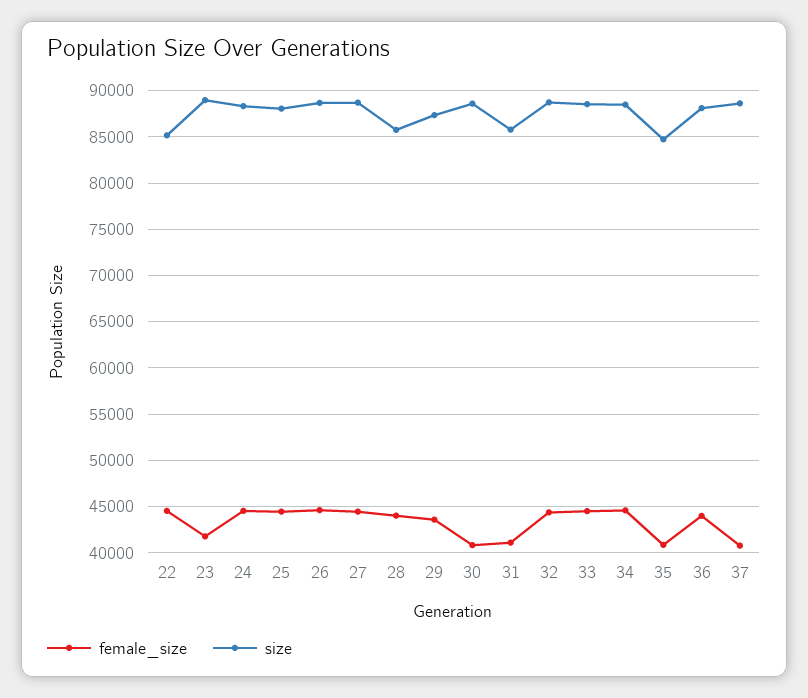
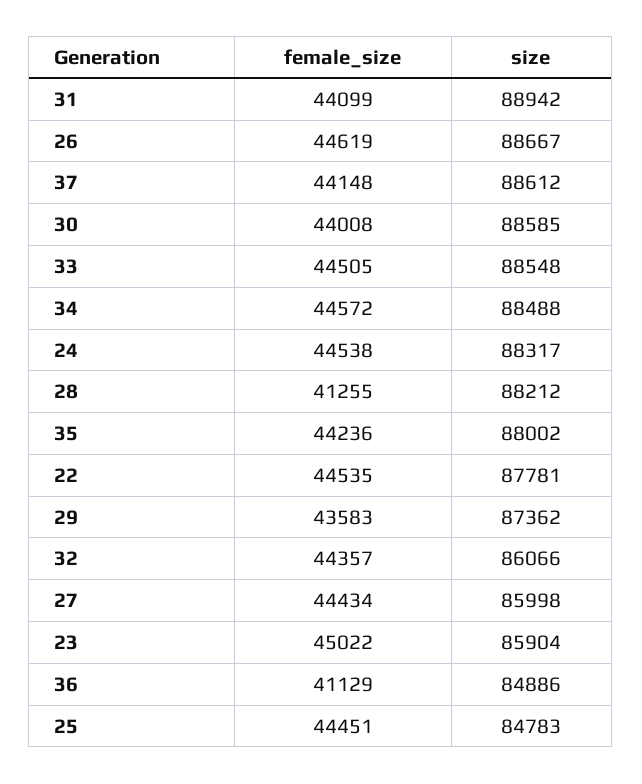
  {
    "female_size": {
      "22": 44535,
-     "23": 42000,
+     "23": 45022,
      "24": 44538,
      "25": 44451,
      "26": 44619,
      "27": 44434,
-     "28": 44000,
+     "28": 41255,
      "29": 43583,
-     "30": 41000,
+     "30": 44008,
-     "31": 41000,
+     "31": 44099,
      "32": 44357,
      "33": 44505,
      "34": 44572,
-     "35": 41000,
+     "35": 44236,
-     "36": 44000,
+     "36": 41129,
-     "37": 41000
+     "37": 44148
    },
    "size": {
-     "22": 85000,
+     "22": 87781,
-     "23": 89000,
+     "23": 85904,
      "24": 88317,
-     "25": 88000,
+     "25": 84783,
      "26": 88667,
-     "27": 89000,
+     "27": 85998,
-     "28": 86000,
+     "28": 88212,
      "29": 87362,
      "30": 88585,
-     "31": 86000,
+     "31": 88942,
-     "32": 89000,
+     "32": 86066,
      "33": 88548,
      "34": 88488,
-     "35": 85000,
+     "35": 88002,
-     "36": 88000,
+     "36": 84886,
      "37": 88612
    }
  }

